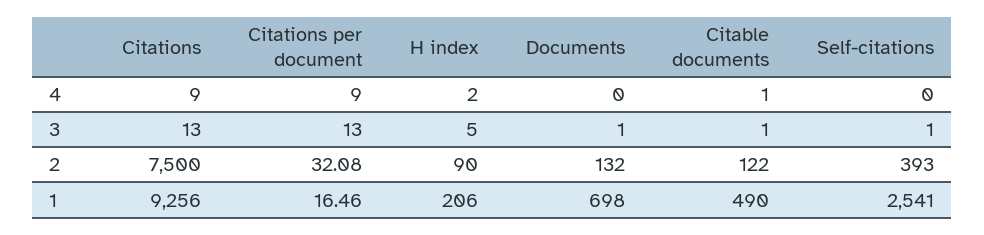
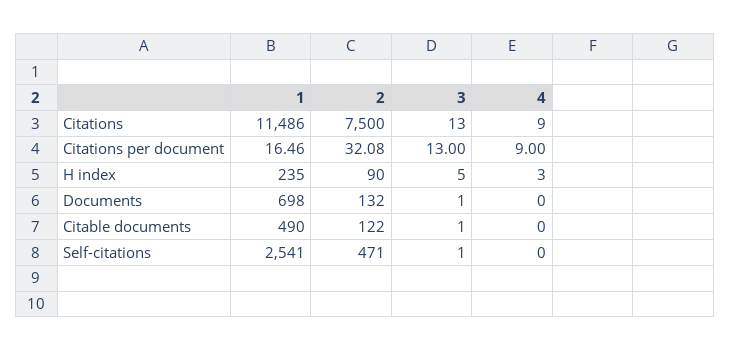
  {
    "Citations": {
      "4": 9,
      "3": 13,
      "2": 7500,
-     "1": 9256
+     "1": 11486
    },
    "Citations per document": {
      "4": 9,
      "3": 13,
      "2": 32.08,
      "1": 16.46
    },
    "H index": {
-     "4": 2,
+     "4": 3,
      "3": 5,
      "2": 90,
-     "1": 206
+     "1": 235
    },
    "Documents": {
      "4": 0,
      "3": 1,
      "2": 132,
      "1": 698
    },
    "Citable documents": {
-     "4": 1,
+     "4": 0,
      "3": 1,
      "2": 122,
      "1": 490
    },
    "Self-citations": {
      "4": 0,
      "3": 1,
-     "2": 393,
+     "2": 471,
      "1": 2541
    }
  }

